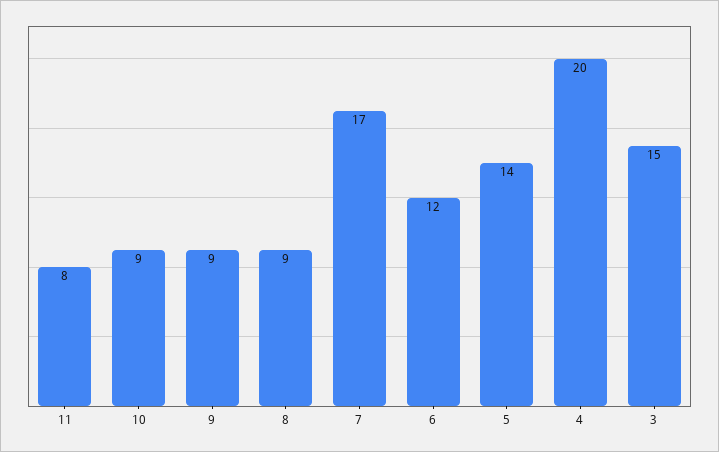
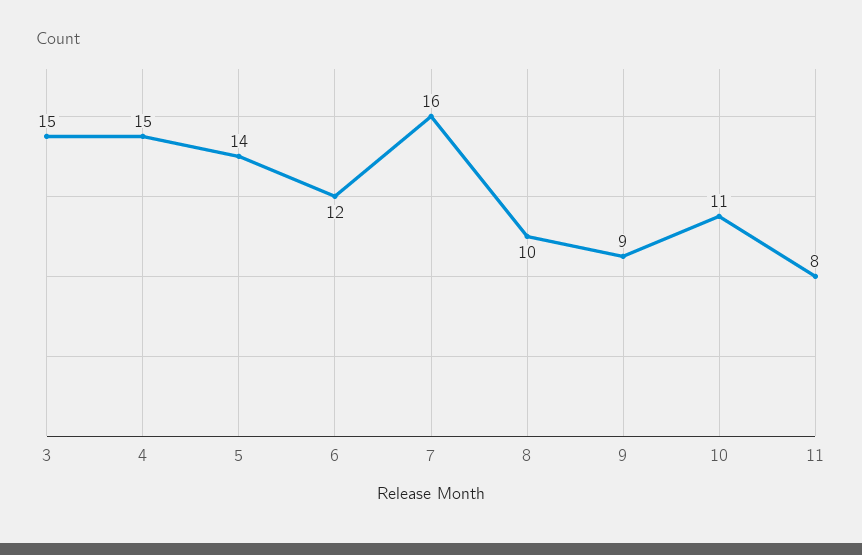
  {
    "11": 8,
-   "10": 9,
+   "10": 11,
    "9": 9,
-   "8": 9,
+   "8": 10,
-   "7": 17,
+   "7": 16,
    "6": 12,
    "5": 14,
-   "4": 20,
+   "4": 15,
    "3": 15
  }

